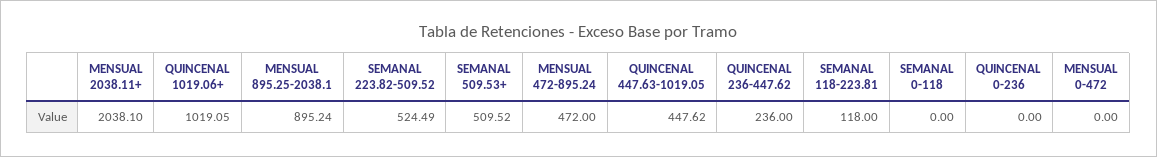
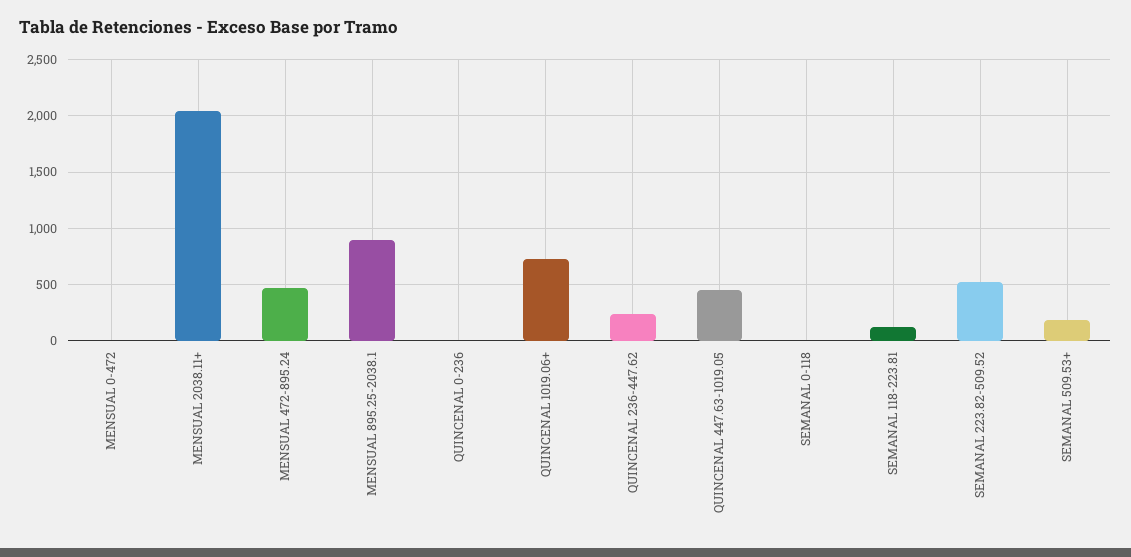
  {
    "MENSUAL 2038.11+": 2038.1,
-   "QUINCENAL 1019.06+": 1019.05,
+   "QUINCENAL 1019.06+": 700,
    "MENSUAL 895.25-2038.1": 895.24,
    "SEMANAL 223.82-509.52": 524.49,
-   "SEMANAL 509.53+": 509.52,
+   "SEMANAL 509.53+": 200,
    "MENSUAL 472-895.24": 472,
    "QUINCENAL 447.63-1019.05": 447.62,
    "QUINCENAL 236-447.62": 236,
    "SEMANAL 118-223.81": 118,
    "SEMANAL 0-118": 0,
    "QUINCENAL 0-236": 0,
    "MENSUAL 0-472": 0
  }

